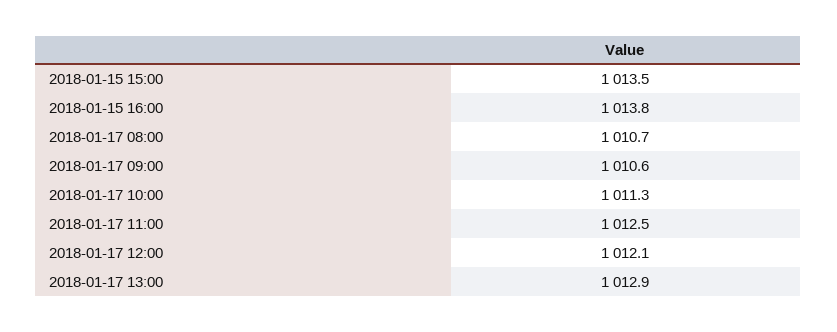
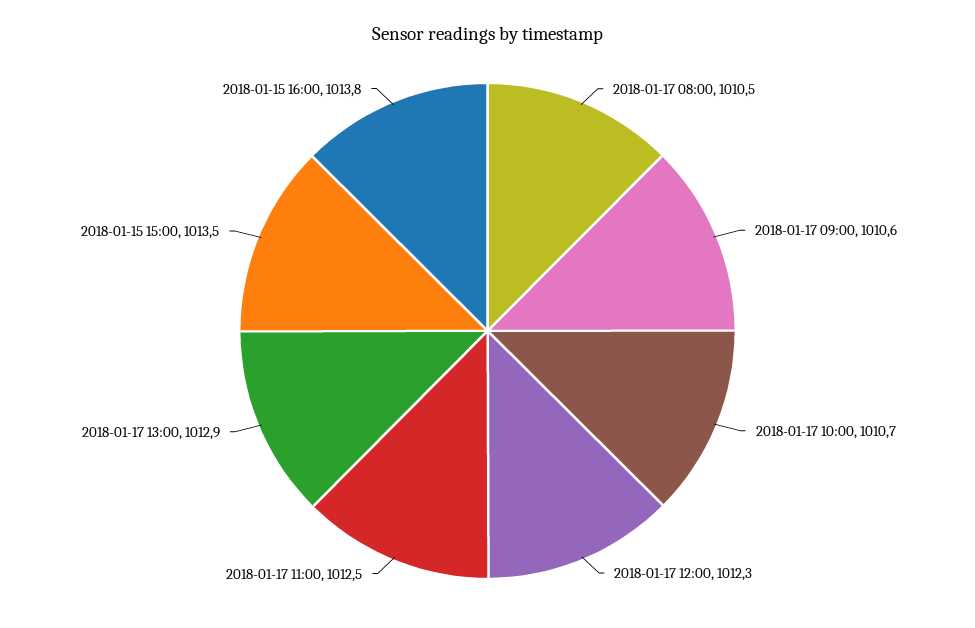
  {
    "2018-01-15 15:00": 1013.5,
    "2018-01-15 16:00": 1013.8,
-   "2018-01-17 08:00": 1010.7,
+   "2018-01-17 08:00": 1010.5,
    "2018-01-17 09:00": 1010.6,
-   "2018-01-17 10:00": 1011.3,
+   "2018-01-17 10:00": 1010.7,
    "2018-01-17 11:00": 1012.5,
-   "2018-01-17 12:00": 1012.1,
+   "2018-01-17 12:00": 1012.3,
    "2018-01-17 13:00": 1012.9
  }

